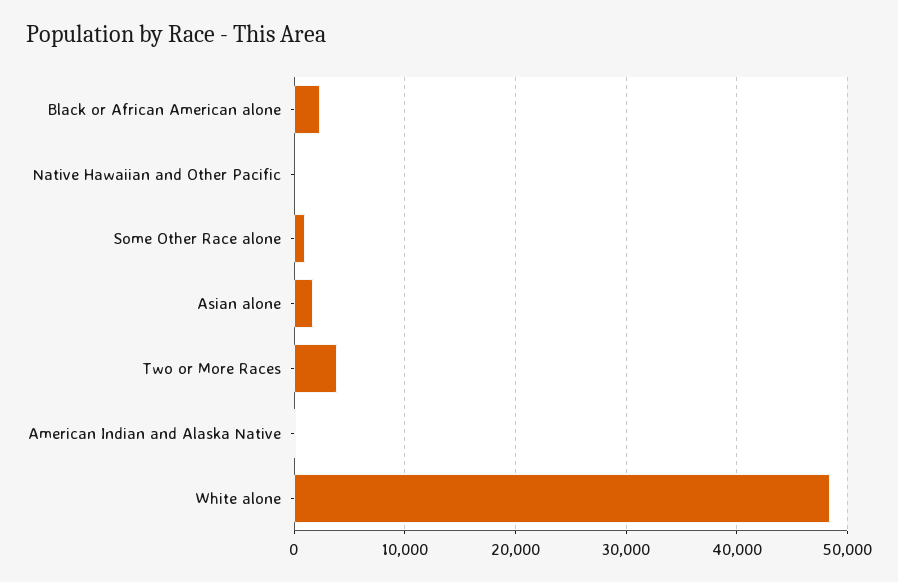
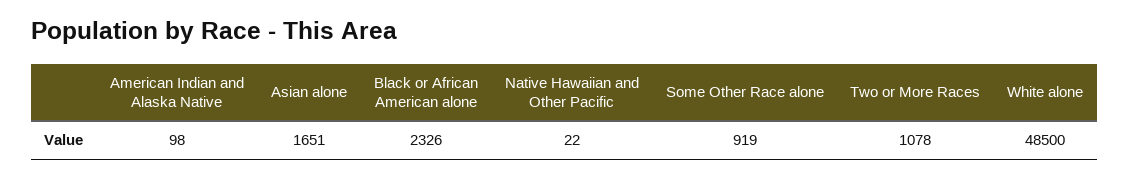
  {
    "Black or African American alone": 2326,
    "Native Hawaiian and Other Pacific": 22,
    "Some Other Race alone": 919,
    "Asian alone": 1651,
-   "Two or More Races": 4000,
+   "Two or More Races": 1078,
    "American Indian and Alaska Native": 98,
    "White alone": 48500
  }

